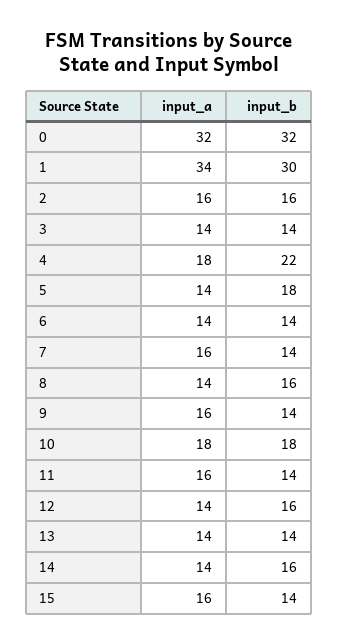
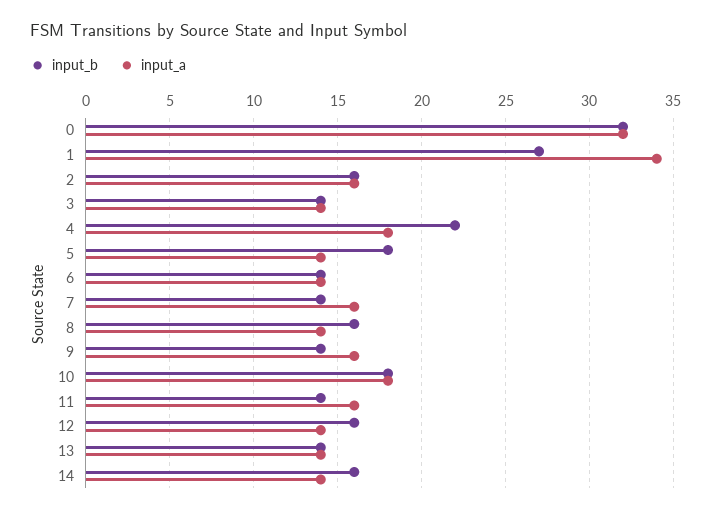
  {
    "input_a": {
      "0": 32,
      "1": 34,
      "2": 16,
      "3": 14,
      "4": 18,
      "5": 14,
      "6": 14,
      "7": 16,
      "8": 14,
      "9": 16,
      "10": 18,
      "11": 16,
      "12": 14,
      "13": 14,
-     "14": 14,
+     "14": 14
-     "15": 16
    },
    "input_b": {
      "0": 32,
-     "1": 30,
+     "1": 27,
      "2": 16,
      "3": 14,
      "4": 22,
      "5": 18,
      "6": 14,
      "7": 14,
      "8": 16,
      "9": 14,
      "10": 18,
      "11": 14,
      "12": 16,
      "13": 14,
-     "14": 16,
+     "14": 16
-     "15": 14
    }
  }

